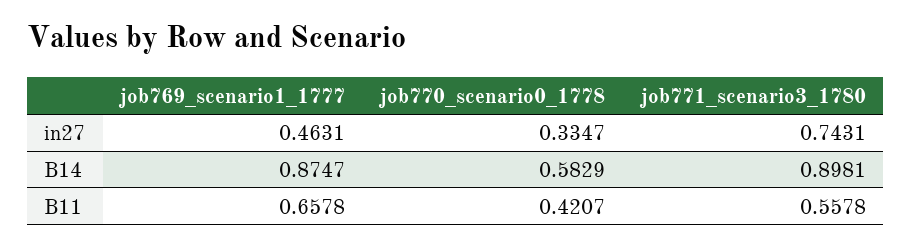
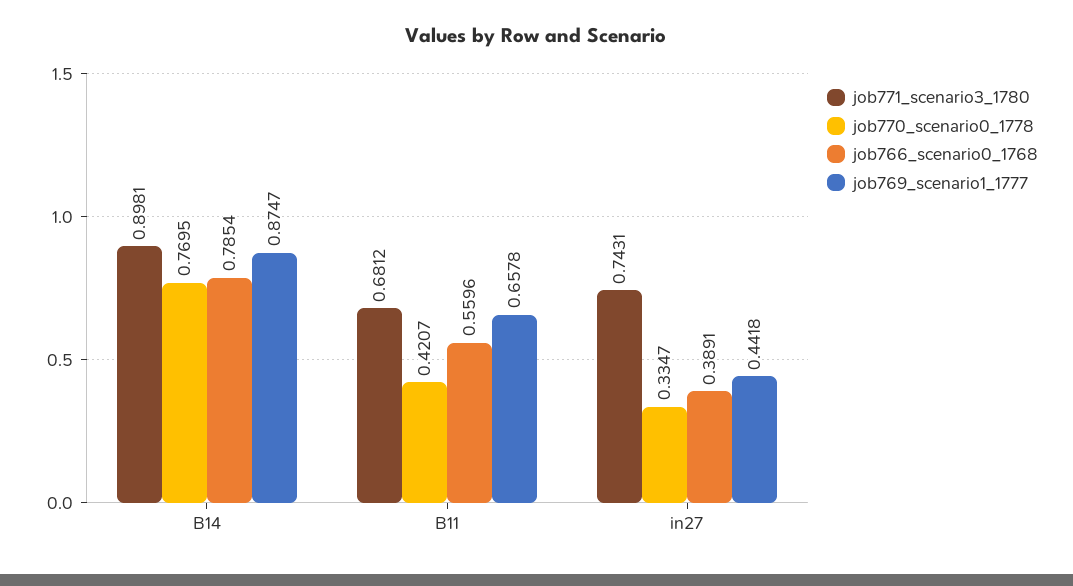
  {
    "job769_scenario1_1777": {
-     "in27": 0.4631,
+     "in27": 0.4418,
      "B14": 0.8747,
      "B11": 0.6578
    },
    "job770_scenario0_1778": {
      "in27": 0.3347,
-     "B14": 0.5829,
+     "B14": 0.7695,
      "B11": 0.4207
    },
    "job771_scenario3_1780": {
      "in27": 0.7431,
      "B14": 0.8981,
-     "B11": 0.5578
+     "B11": 0.6812
-   }
+   },
+   "job766_scenario0_1768": {
+     "B14": 0.7854,
+     "B11": 0.5596,
+     "in27": 0.3891
+   }
  }

